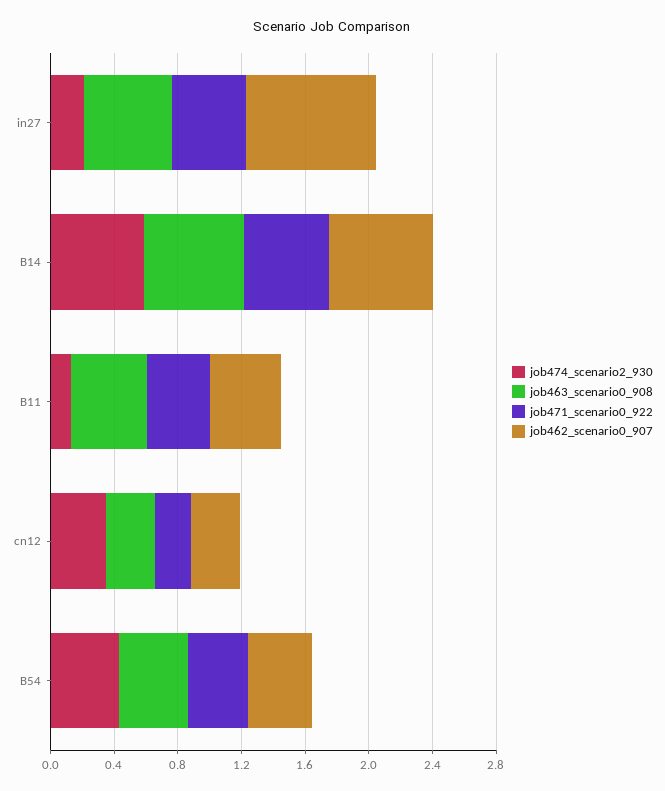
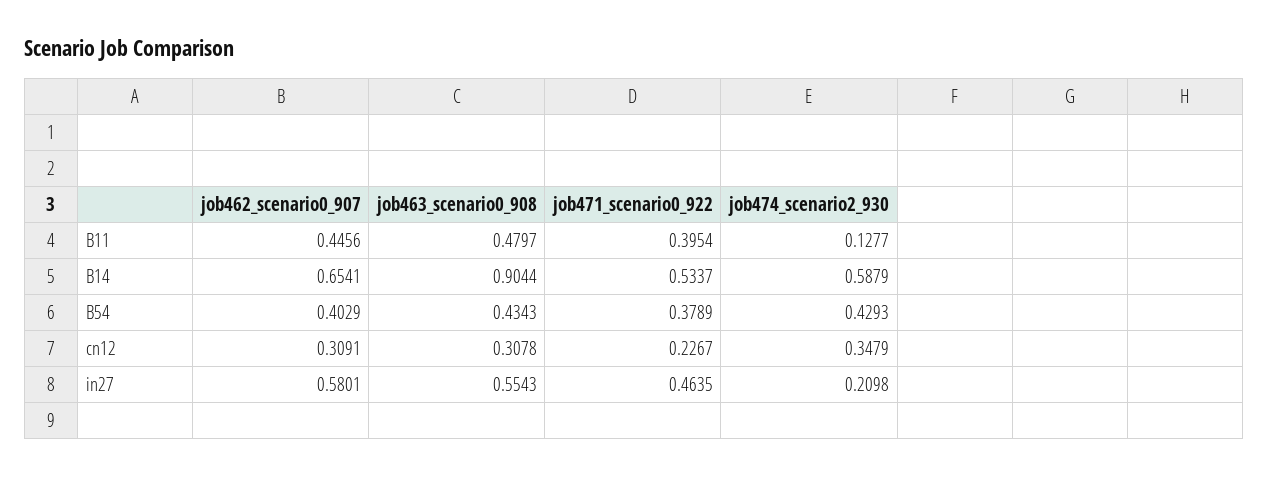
  {
    "job474_scenario2_930": {
      "in27": 0.2098,
      "B14": 0.5879,
      "B11": 0.1277,
      "cn12": 0.3479,
      "B54": 0.4293
    },
    "job463_scenario0_908": {
      "in27": 0.5543,
-     "B14": 0.6,
+     "B14": 0.9044,
      "B11": 0.4797,
      "cn12": 0.3078,
      "B54": 0.4343
    },
    "job471_scenario0_922": {
      "in27": 0.4635,
      "B14": 0.5337,
      "B11": 0.3954,
      "cn12": 0.2267,
      "B54": 0.3789
    },
    "job462_scenario0_907": {
-     "in27": 0.8,
+     "in27": 0.5801,
      "B14": 0.6541,
      "B11": 0.4456,
      "cn12": 0.3091,
      "B54": 0.4029
    }
  }

